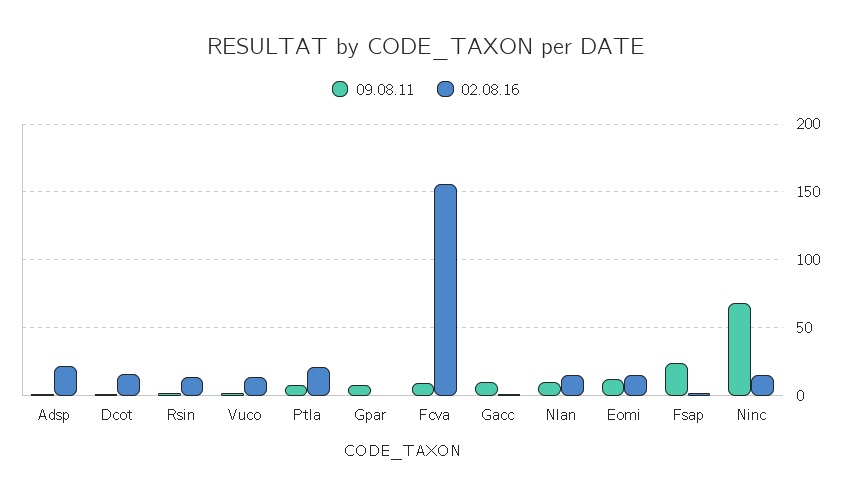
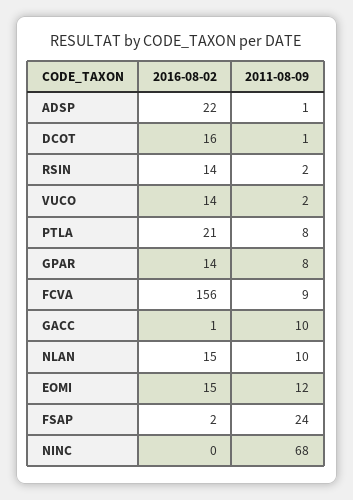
  {
    "09.08.11": {
      "Adsp": 1,
      "Dcot": 1,
      "Rsin": 2,
      "Vuco": 2,
      "Ptla": 8,
      "Gpar": 8,
      "Fcva": 9,
      "Gacc": 10,
      "Nlan": 10,
      "Eomi": 12,
      "Fsap": 24,
      "Ninc": 68
    },
    "02.08.16": {
      "Adsp": 22,
      "Dcot": 16,
      "Rsin": 14,
      "Vuco": 14,
      "Ptla": 21,
-     "Gpar": 0,
+     "Gpar": 14,
      "Fcva": 156,
      "Gacc": 1,
      "Nlan": 15,
      "Eomi": 15,
      "Fsap": 2,
-     "Ninc": 15
+     "Ninc": 0
    }
  }

